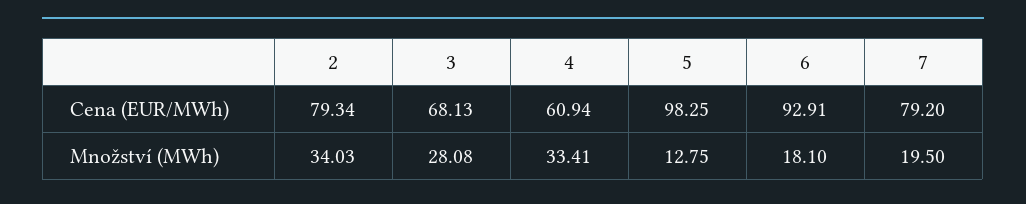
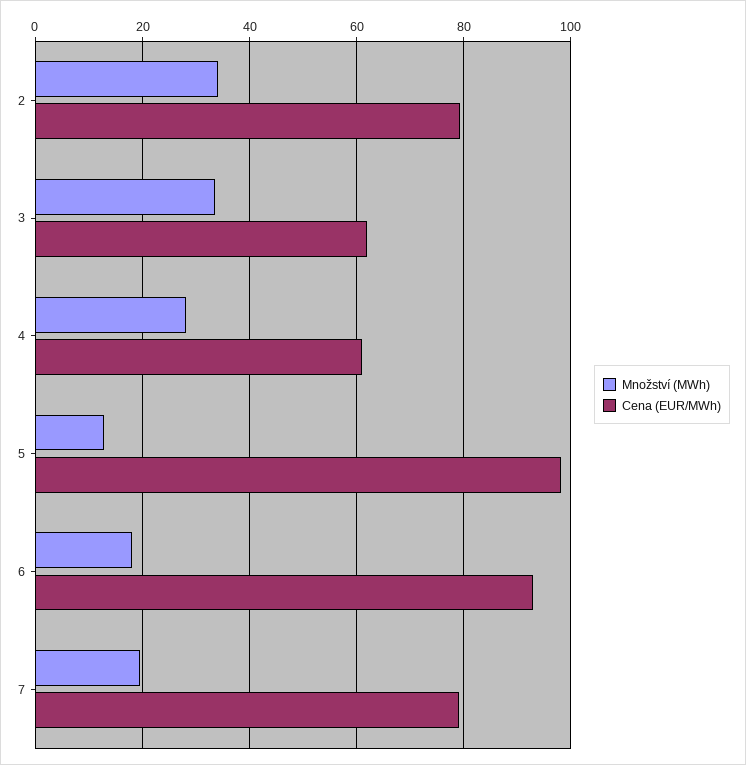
  {
    "Cena (EUR/MWh)": {
      "2": 79.34,
-     "3": 68.13,
+     "3": 62,
      "4": 60.94,
      "5": 98.25,
      "6": 92.91,
      "7": 79.2
    },
    "Množství (MWh)": {
      "2": 34.03,
-     "3": 28.08,
+     "3": 34,
-     "4": 33.41,
+     "4": 28,
      "5": 12.75,
      "6": 18.1,
      "7": 19.5
    }
  }

